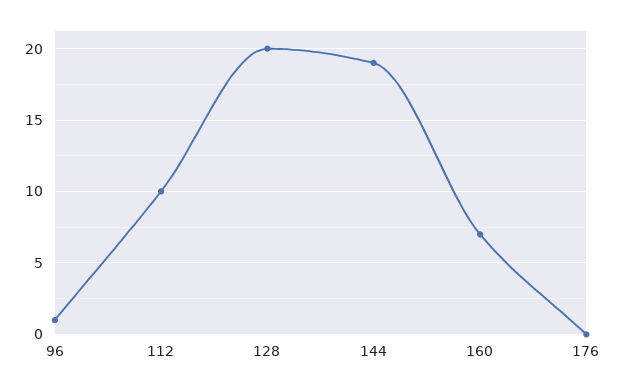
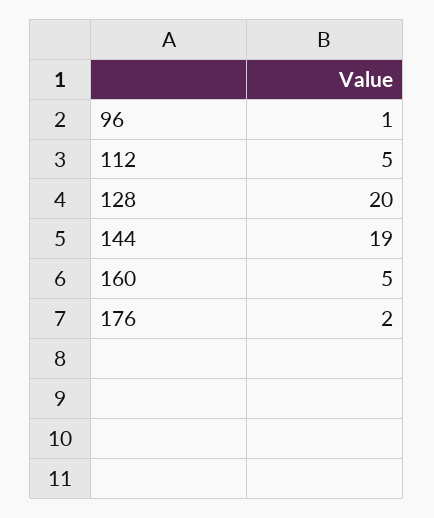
  {
    "96": 1,
-   "112": 10,
+   "112": 5,
    "128": 20,
    "144": 19,
-   "160": 7,
+   "160": 5,
-   "176": 0
+   "176": 2
  }

